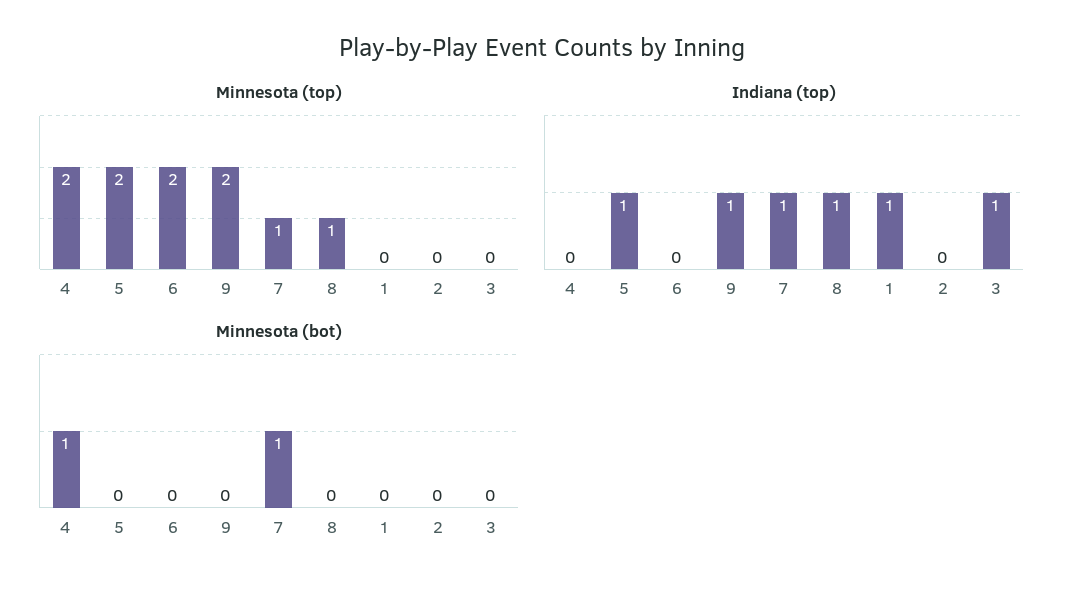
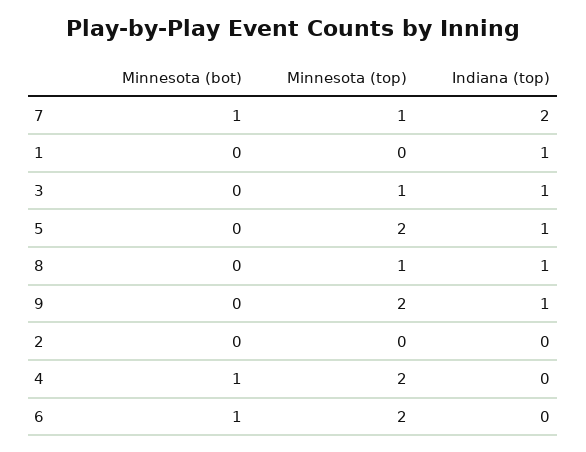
  {
    "Minnesota (top)": {
      "4": 2,
      "5": 2,
      "6": 2,
      "9": 2,
      "7": 1,
      "8": 1,
      "1": 0,
      "2": 0,
-     "3": 0
+     "3": 1
    },
    "Indiana (top)": {
      "4": 0,
      "5": 1,
      "6": 0,
      "9": 1,
-     "7": 1,
+     "7": 2,
      "8": 1,
      "1": 1,
      "2": 0,
      "3": 1
    },
    "Minnesota (bot)": {
      "4": 1,
      "5": 0,
-     "6": 0,
+     "6": 1,
      "9": 0,
      "7": 1,
      "8": 0,
      "1": 0,
      "2": 0,
      "3": 0
    }
  }

